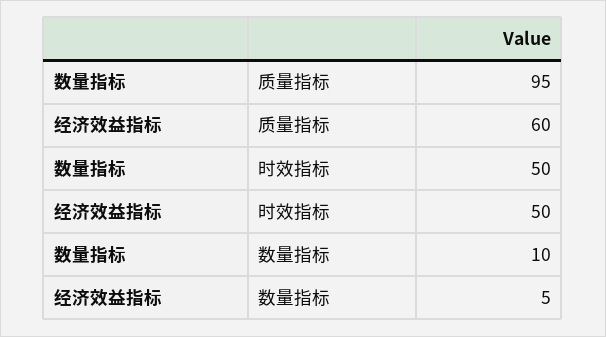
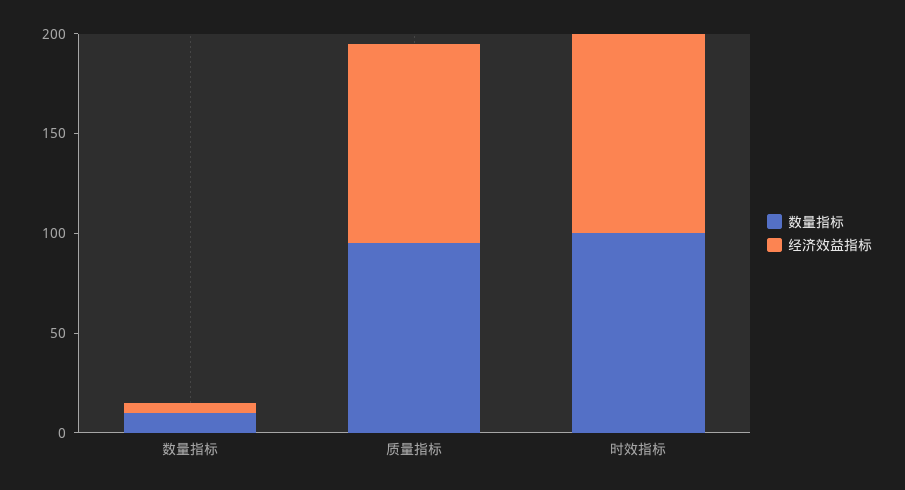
  {
    "数量指标": {
      "质量指标": 95,
-     "时效指标": 50,
+     "时效指标": 100,
      "数量指标": 10
    },
    "经济效益指标": {
-     "质量指标": 60,
+     "质量指标": 100,
-     "时效指标": 50,
+     "时效指标": 100,
      "数量指标": 5
    }
  }

